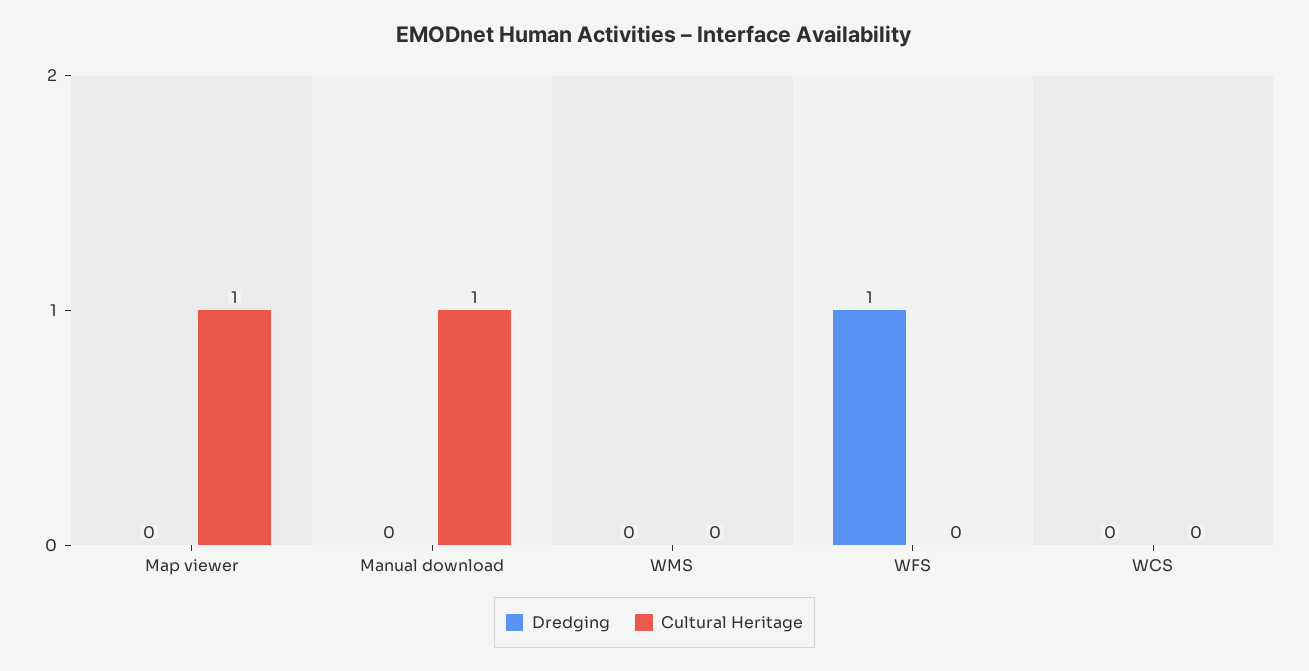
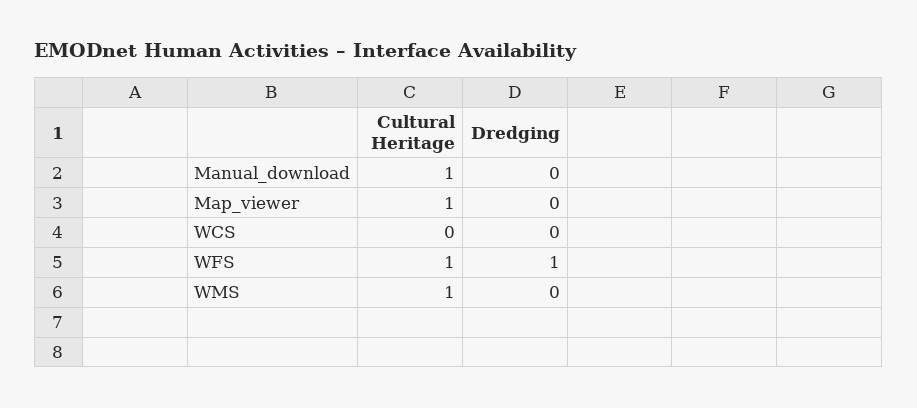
  {
    "Dredging": {
      "Map viewer": 0,
      "Manual download": 0,
      "WMS": 0,
      "WFS": 1,
      "WCS": 0
    },
    "Cultural Heritage": {
      "Map viewer": 1,
      "Manual download": 1,
-     "WMS": 0,
+     "WMS": 1,
-     "WFS": 0,
+     "WFS": 1,
      "WCS": 0
    }
  }

